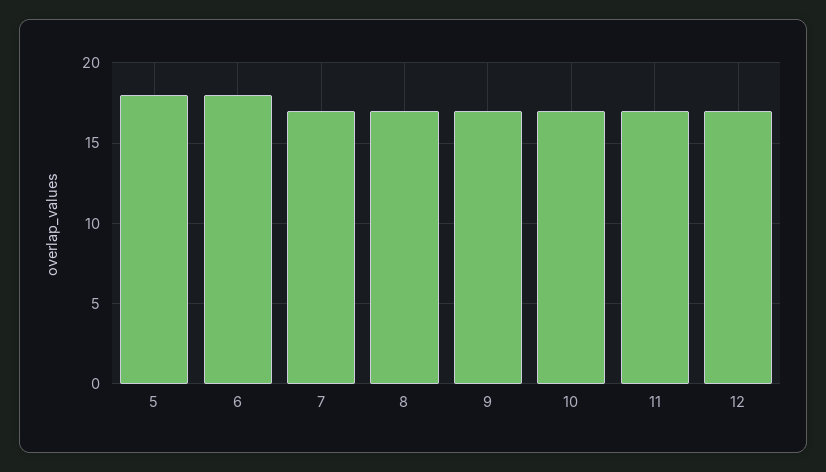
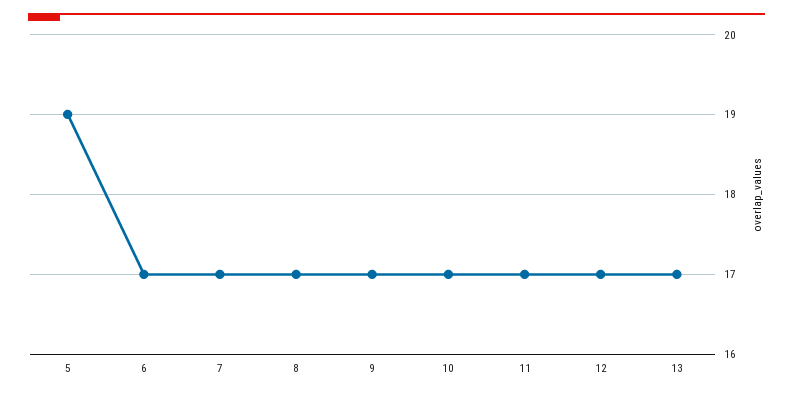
  {
-   "5": 18,
+   "5": 19,
-   "6": 18,
+   "6": 17,
    "7": 17,
    "8": 17,
    "9": 17,
    "10": 17,
    "11": 17,
-   "12": 17
+   "12": 17,
+   "13": 17
  }

